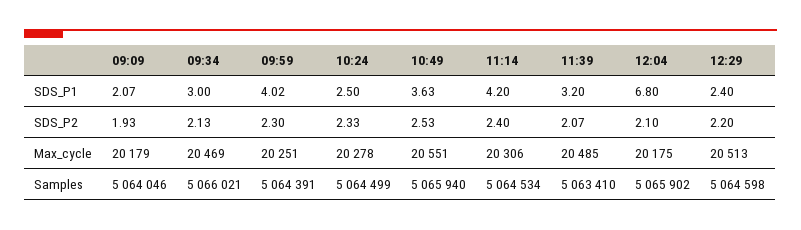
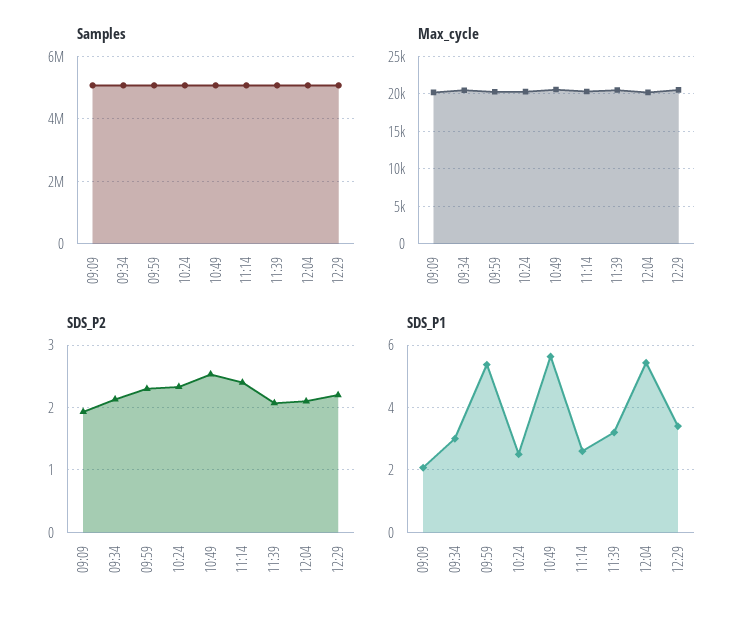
  {
    "SDS_P1": {
      "09:09": 2.07,
      "09:34": 3,
-     "09:59": 4.02,
+     "09:59": 5.4,
      "10:24": 2.5,
-     "10:49": 3.63,
+     "10:49": 5.6,
-     "11:14": 4.2,
+     "11:14": 2.6,
      "11:39": 3.2,
-     "12:04": 6.8,
+     "12:04": 5.4,
-     "12:29": 2.4
+     "12:29": 3.4
    },
    "SDS_P2": {
      "09:09": 1.93,
      "09:34": 2.13,
      "09:59": 2.3,
      "10:24": 2.33,
      "10:49": 2.53,
      "11:14": 2.4,
      "11:39": 2.07,
      "12:04": 2.1,
      "12:29": 2.2
    },
    "Max_cycle": {
      "09:09": 20179,
      "09:34": 20469,
      "09:59": 20251,
      "10:24": 20278,
      "10:49": 20551,
      "11:14": 20306,
      "11:39": 20485,
      "12:04": 20175,
      "12:29": 20513
    },
    "Samples": {
      "09:09": 5064046,
      "09:34": 5066021,
      "09:59": 5064391,
      "10:24": 5064499,
      "10:49": 5065940,
      "11:14": 5064534,
      "11:39": 5063410,
      "12:04": 5065902,
      "12:29": 5064598
    }
  }

